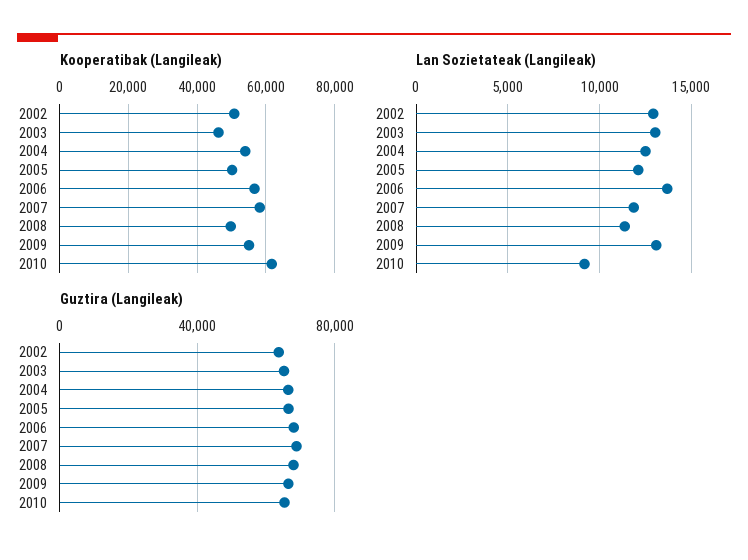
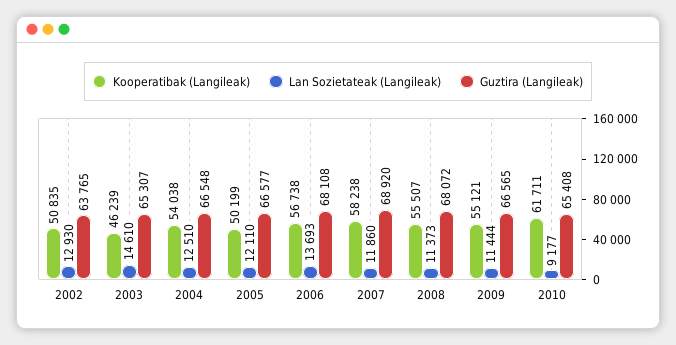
  {
    "Kooperatibak (Langileak)": {
      "2002": 50835,
      "2003": 46239,
      "2004": 54038,
      "2005": 50199,
      "2006": 56738,
      "2007": 58238,
-     "2008": 50000,
+     "2008": 55507,
      "2009": 55121,
      "2010": 61711
    },
    "Lan Sozietateak (Langileak)": {
      "2002": 12930,
-     "2003": 13000,
+     "2003": 14610,
      "2004": 12510,
      "2005": 12110,
      "2006": 13693,
      "2007": 11860,
      "2008": 11373,
-     "2009": 13000,
+     "2009": 11444,
      "2010": 9177
    },
    "Guztira (Langileak)": {
      "2002": 63765,
      "2003": 65307,
      "2004": 66548,
      "2005": 66577,
      "2006": 68108,
      "2007": 68920,
      "2008": 68072,
      "2009": 66565,
      "2010": 65408
    }
  }

